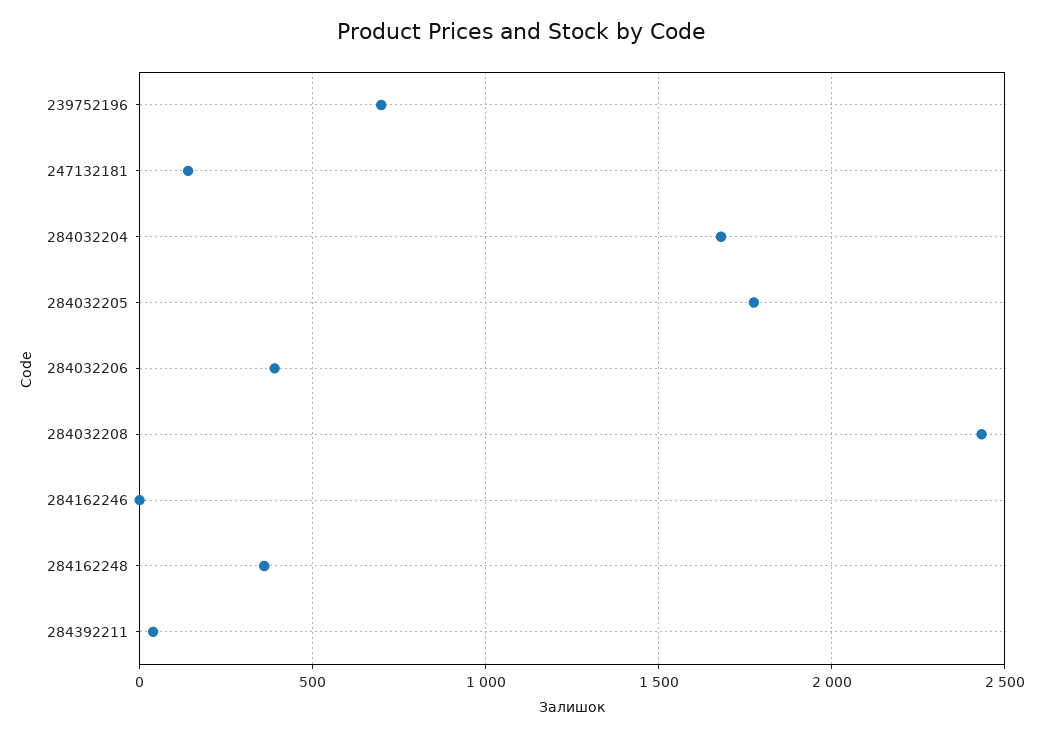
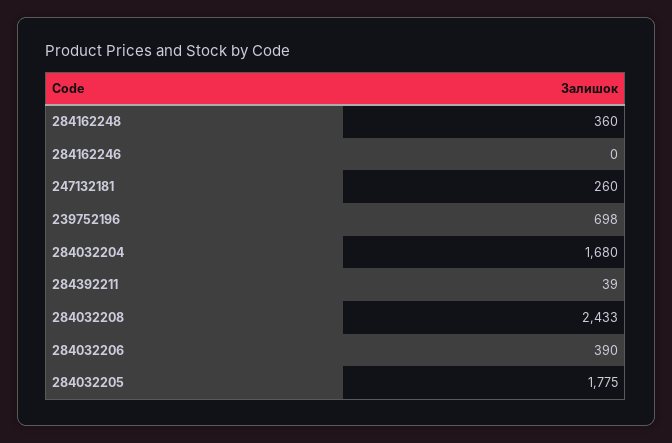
  {
    "239752196": 698,
-   "247132181": 150,
+   "247132181": 260,
    "284032204": 1680,
    "284032205": 1775,
    "284032206": 390,
    "284032208": 2433,
    "284162246": 0,
    "284162248": 360,
    "284392211": 39
  }

